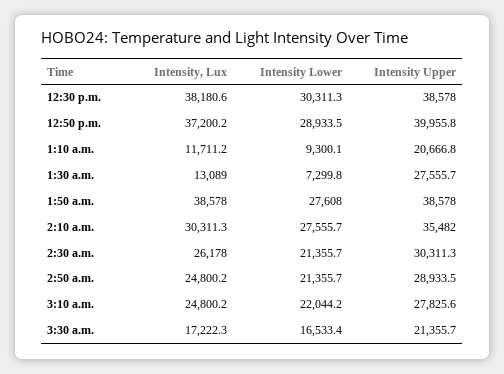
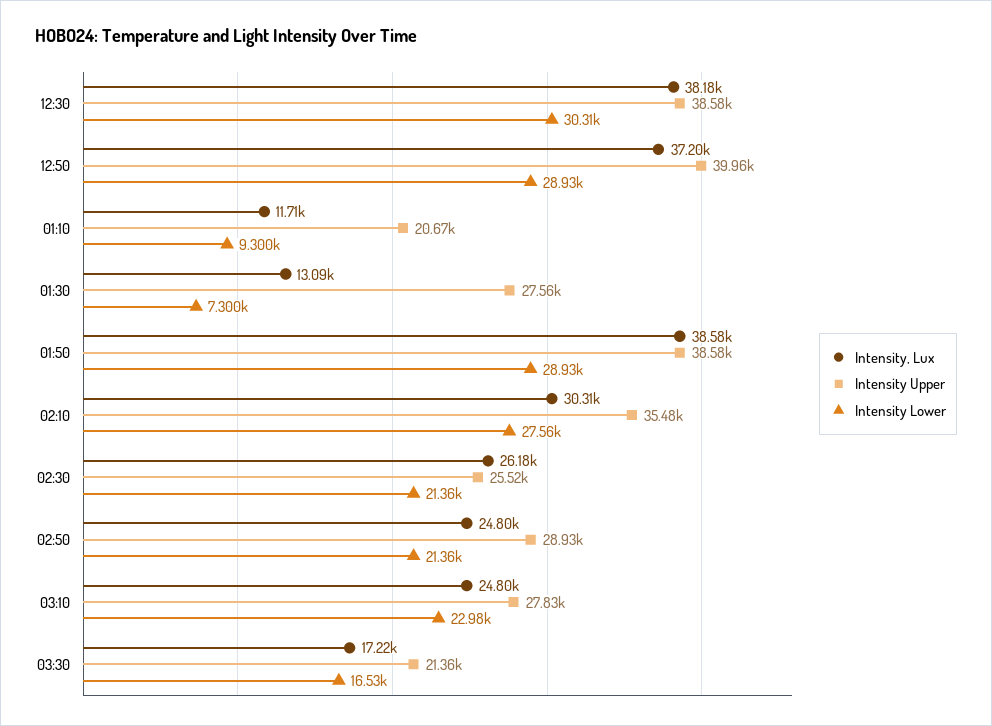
  {
    "Intensity, Lux": {
      "12:30 p.m.": 38180.6,
      "12:50 p.m.": 37200.2,
      "1:10 a.m.": 11711.2,
      "1:30 a.m.": 13089,
      "1:50 a.m.": 38578,
      "2:10 a.m.": 30311.3,
      "2:30 a.m.": 26178,
      "2:50 a.m.": 24800.2,
      "3:10 a.m.": 24800.2,
      "3:30 a.m.": 17222.3
    },
    "Intensity Lower": {
      "12:30 p.m.": 30311.3,
      "12:50 p.m.": 28933.5,
      "1:10 a.m.": 9300.1,
      "1:30 a.m.": 7299.8,
-     "1:50 a.m.": 27608,
+     "1:50 a.m.": 28930,
      "2:10 a.m.": 27555.7,
      "2:30 a.m.": 21355.7,
      "2:50 a.m.": 21355.7,
-     "3:10 a.m.": 22044.2,
+     "3:10 a.m.": 22980,
      "3:30 a.m.": 16533.4
    },
    "Intensity Upper": {
      "12:30 p.m.": 38578,
      "12:50 p.m.": 39955.8,
      "1:10 a.m.": 20666.8,
      "1:30 a.m.": 27555.7,
      "1:50 a.m.": 38578,
      "2:10 a.m.": 35482,
-     "2:30 a.m.": 30311.3,
+     "2:30 a.m.": 25520,
      "2:50 a.m.": 28933.5,
      "3:10 a.m.": 27825.6,
      "3:30 a.m.": 21355.7
    }
  }

